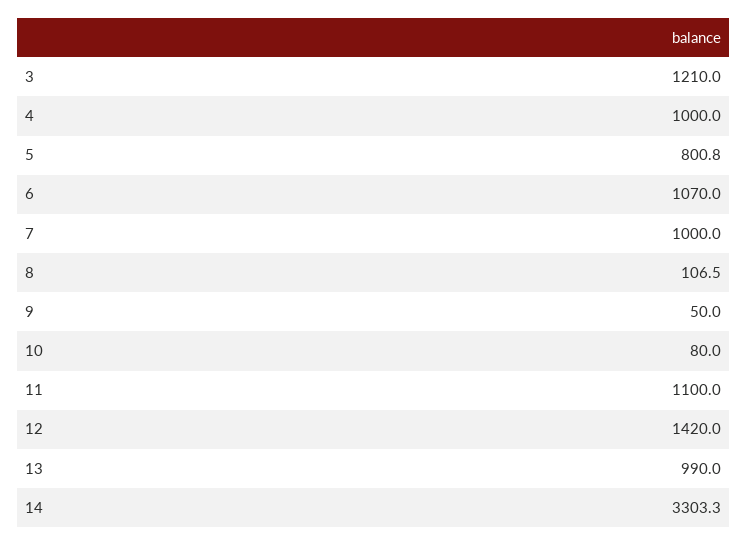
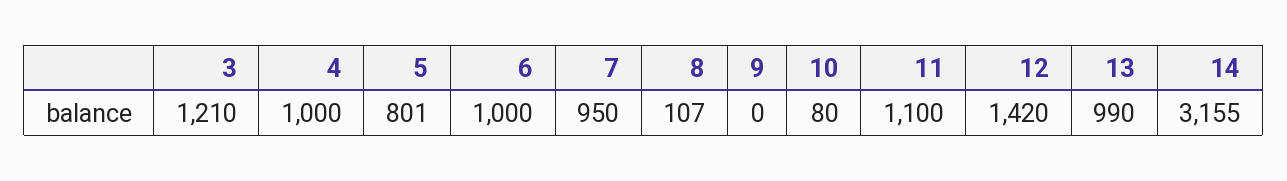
  {
    "3": 1210,
    "4": 1000,
    "5": 800.8,
-   "6": 1070,
+   "6": 1000,
-   "7": 1000,
+   "7": 950,
    "8": 106.5,
-   "9": 50,
+   "9": 0,
    "10": 80,
    "11": 1100,
    "12": 1420,
    "13": 990,
-   "14": 3303.3
+   "14": 3155
  }

